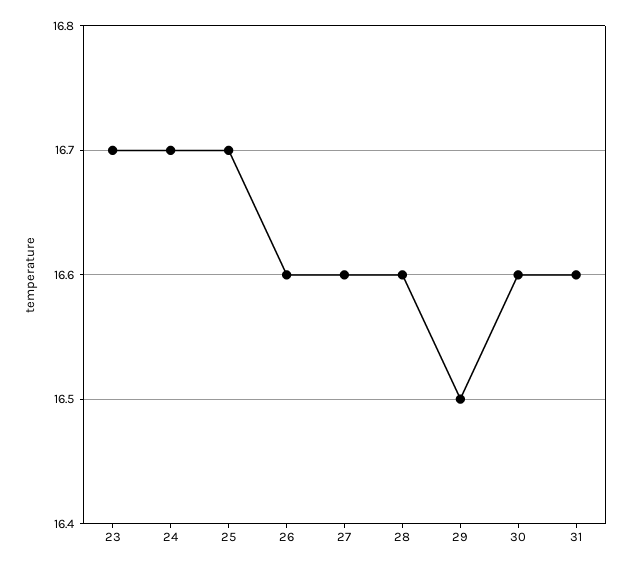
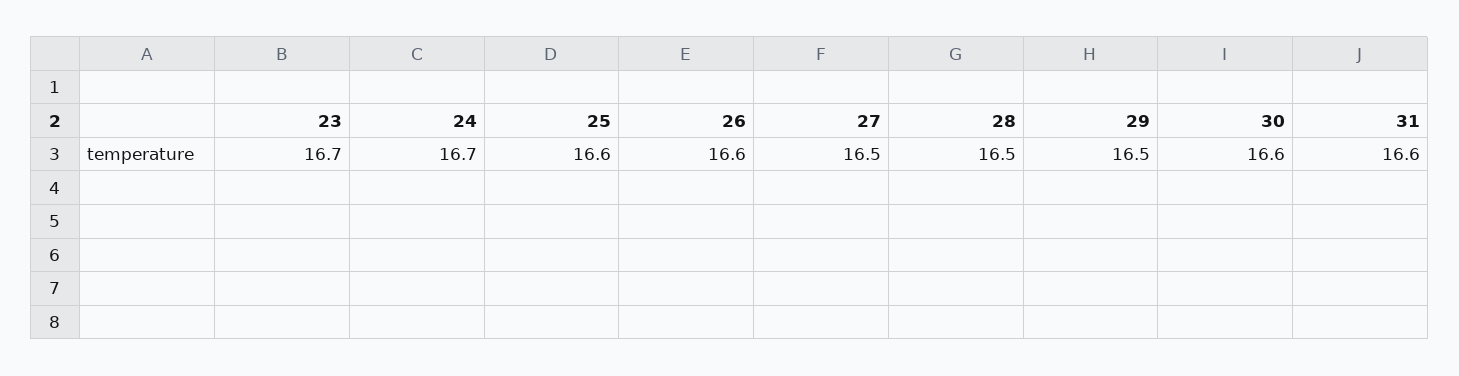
  {
    "23": 16.7,
    "24": 16.7,
-   "25": 16.7,
+   "25": 16.6,
    "26": 16.6,
-   "27": 16.6,
+   "27": 16.5,
-   "28": 16.6,
+   "28": 16.5,
    "29": 16.5,
    "30": 16.6,
    "31": 16.6
  }

